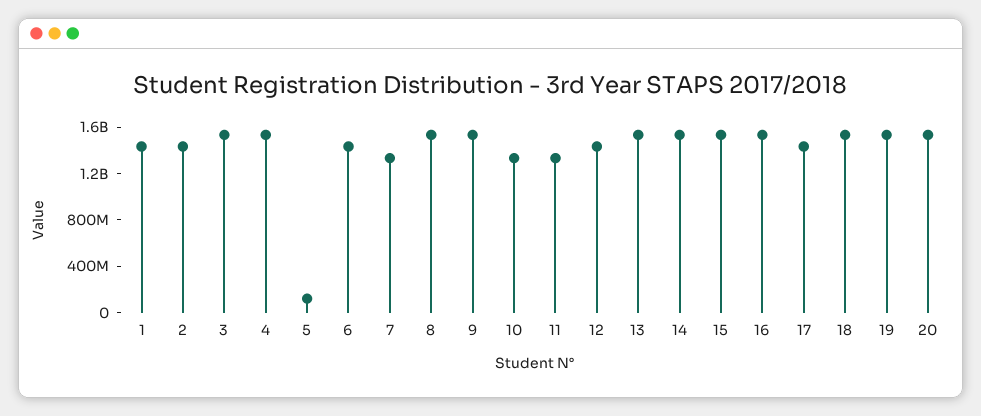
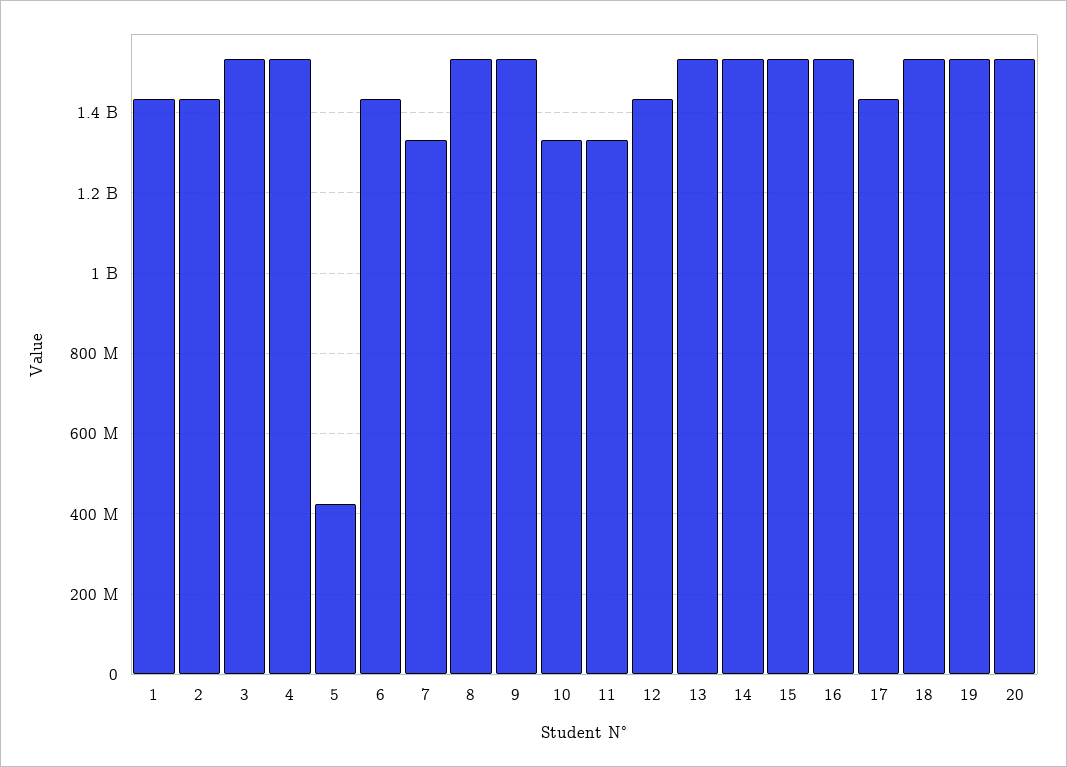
  {
    "1": 1440000000,
    "2": 1440000000,
    "3": 1540000000,
    "4": 1540000000,
-   "5": 100000000,
+   "5": 420000000,
    "6": 1440000000,
    "7": 1340000000,
    "8": 1540000000,
    "9": 1540000000,
    "10": 1340000000,
    "11": 1340000000,
    "12": 1440000000,
    "13": 1540000000,
    "14": 1540000000,
    "15": 1540000000,
    "16": 1540000000,
    "17": 1440000000,
    "18": 1540000000,
    "19": 1540000000,
    "20": 1540000000
  }

